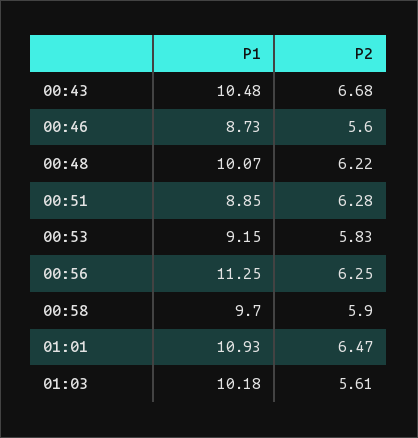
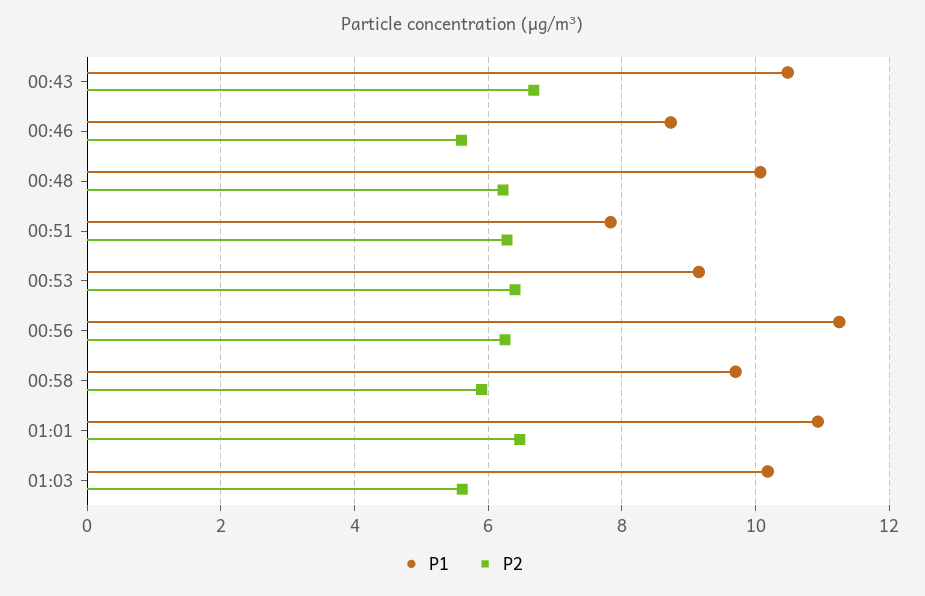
  {
    "P1": {
      "00:43": 10.48,
      "00:46": 8.73,
      "00:48": 10.07,
-     "00:51": 8.85,
+     "00:51": 7.8,
      "00:53": 9.15,
      "00:56": 11.25,
      "00:58": 9.7,
      "01:01": 10.93,
      "01:03": 10.18
    },
    "P2": {
      "00:43": 6.68,
      "00:46": 5.6,
      "00:48": 6.22,
      "00:51": 6.28,
-     "00:53": 5.83,
+     "00:53": 6.4,
      "00:56": 6.25,
      "00:58": 5.9,
      "01:01": 6.47,
      "01:03": 5.61
    }
  }

